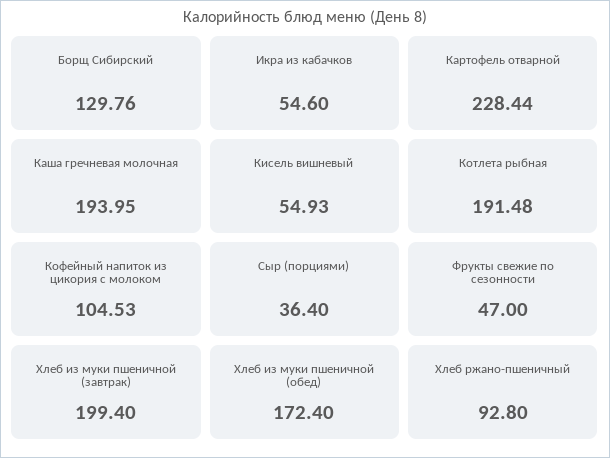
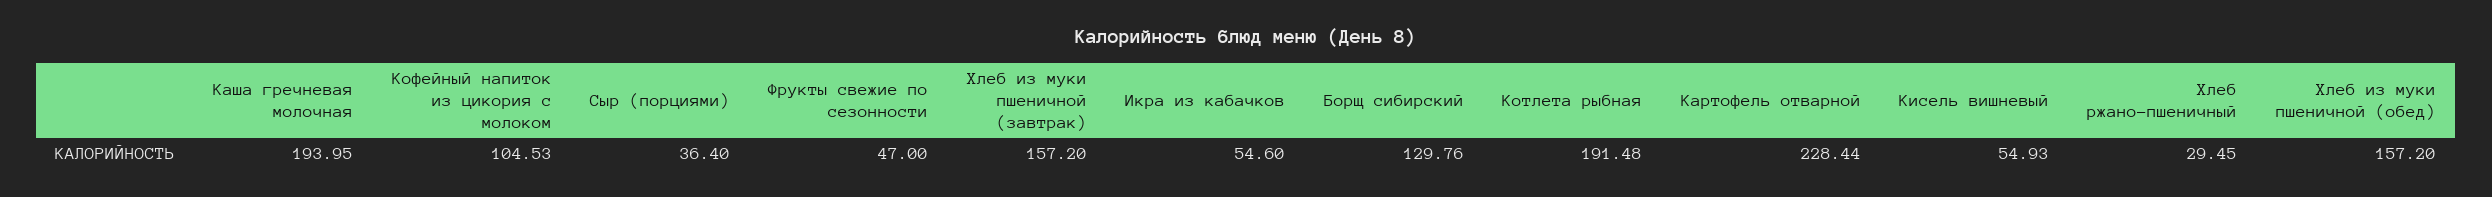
  {
    "Борщ Сибирский": 129.76,
    "Икра из кабачков": 54.6,
    "Картофель отварной": 228.44,
    "Каша гречневая молочная": 193.95,
    "Кисель вишневый": 54.93,
    "Котлета рыбная": 191.48,
    "Кофейный напиток из цикория с молоком": 104.53,
    "Сыр (порциями)": 36.4,
    "Фрукты свежие по сезонности": 47,
-   "Хлеб из муки пшеничной (завтрак)": 199.4,
+   "Хлеб из муки пшеничной (завтрак)": 157.2,
-   "Хлеб из муки пшеничной (обед)": 172.4,
+   "Хлеб из муки пшеничной (обед)": 157.2,
-   "Хлеб ржано-пшеничный": 92.8
+   "Хлеб ржано-пшеничный": 29.45
  }

